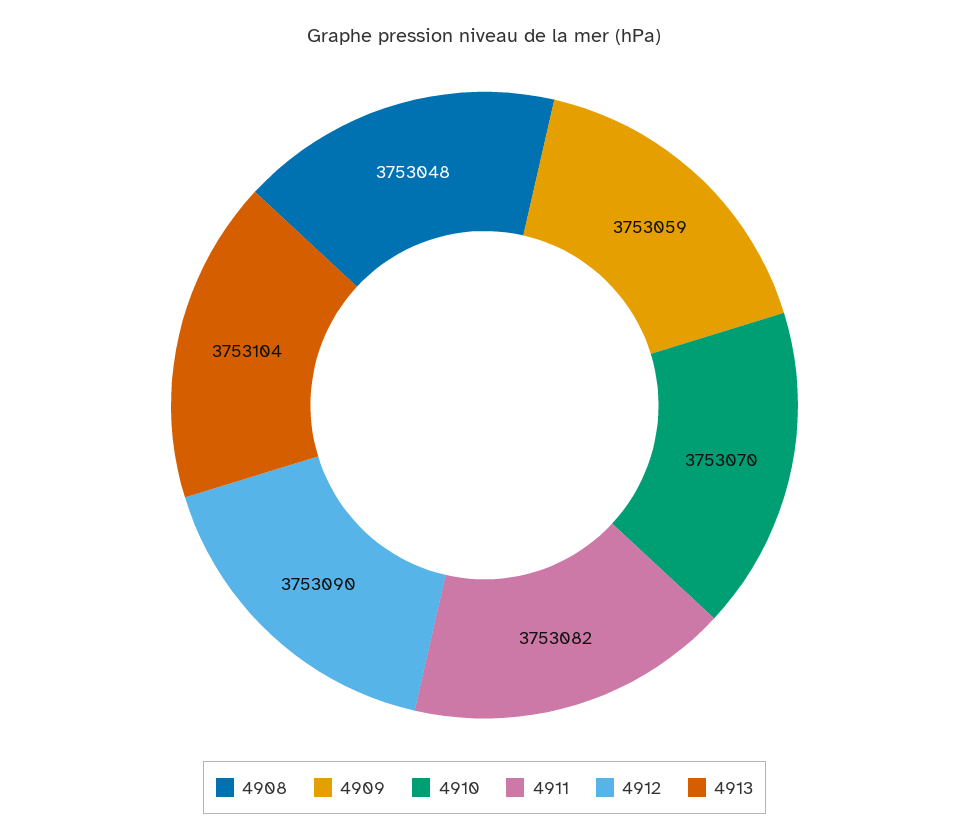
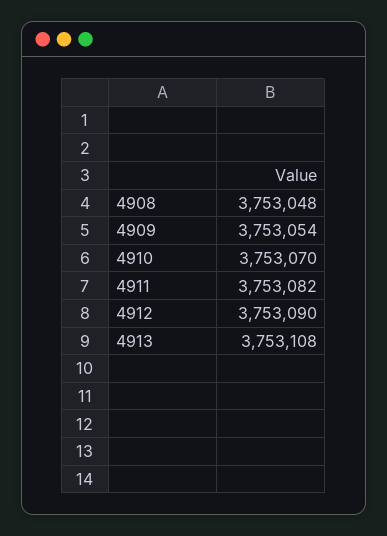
  {
    "4908": 3753048,
-   "4909": 3753059,
+   "4909": 3753054,
    "4910": 3753070,
    "4911": 3753082,
    "4912": 3753090,
-   "4913": 3753104
+   "4913": 3753108
  }

